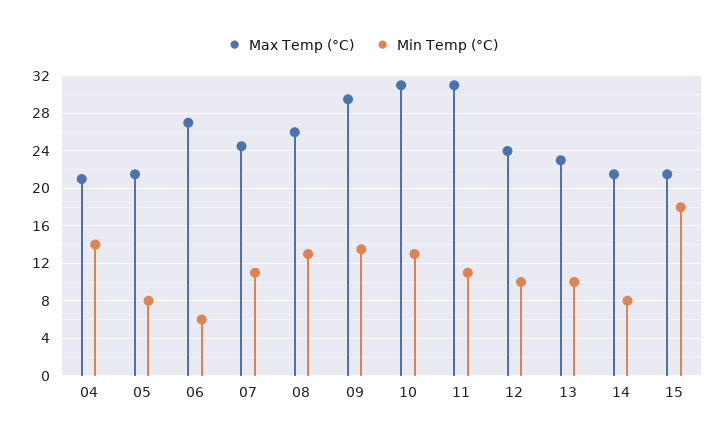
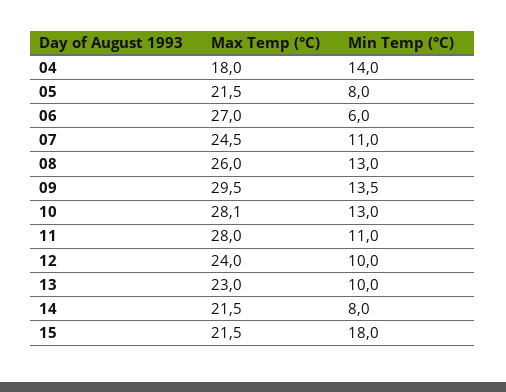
  {
    "Max Temp (°C)": {
-     "04": 21,
+     "04": 18,
      "05": 21.5,
      "06": 27,
      "07": 24.5,
      "08": 26,
      "09": 29.5,
-     "10": 31,
+     "10": 28.1,
-     "11": 31,
+     "11": 28,
      "12": 24,
      "13": 23,
      "14": 21.5,
      "15": 21.5
    },
    "Min Temp (°C)": {
      "04": 14,
      "05": 8,
      "06": 6,
      "07": 11,
      "08": 13,
      "09": 13.5,
      "10": 13,
      "11": 11,
      "12": 10,
      "13": 10,
      "14": 8,
      "15": 18
    }
  }

